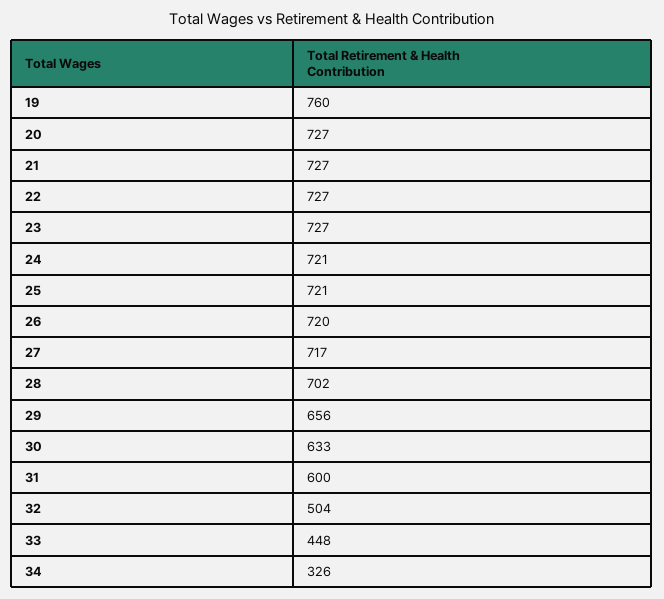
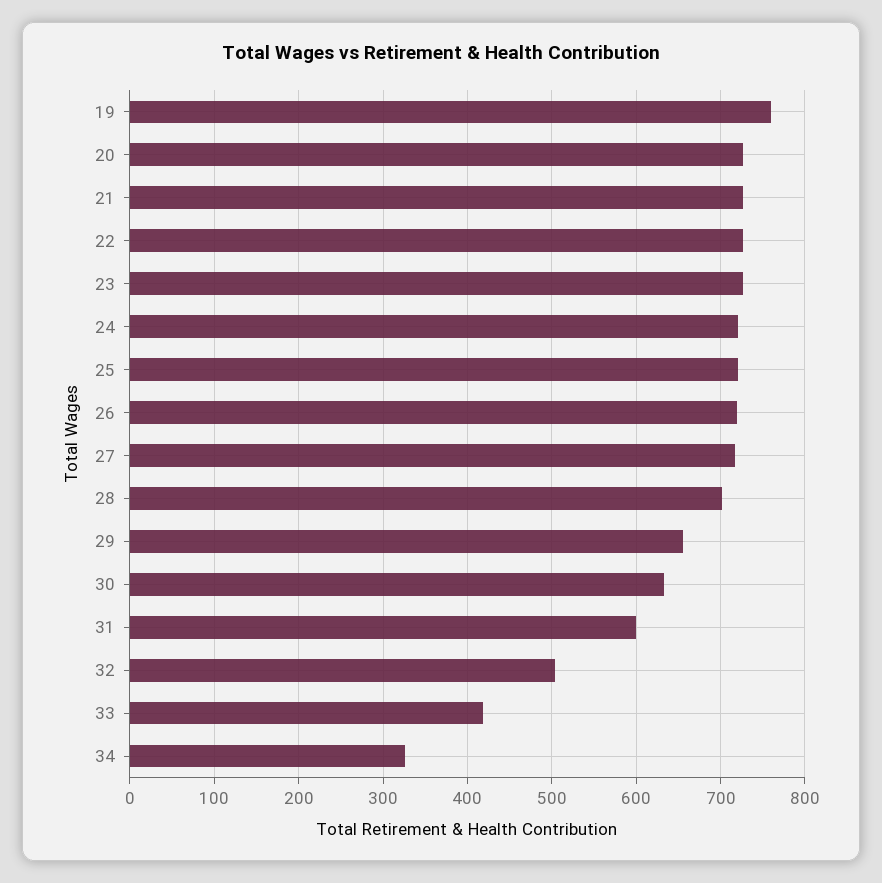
  {
    "19": 760,
    "20": 727,
    "21": 727,
    "22": 727,
    "23": 727,
    "24": 721,
    "25": 721,
    "26": 720,
    "27": 717,
    "28": 702,
    "29": 656,
    "30": 633,
    "31": 600,
    "32": 504,
-   "33": 448,
+   "33": 420,
    "34": 326
  }

